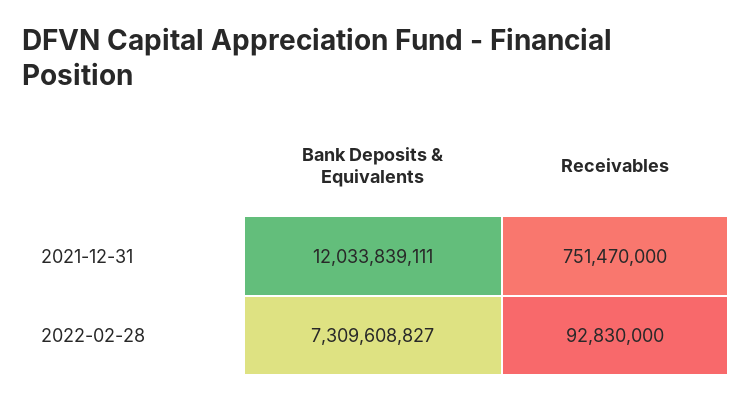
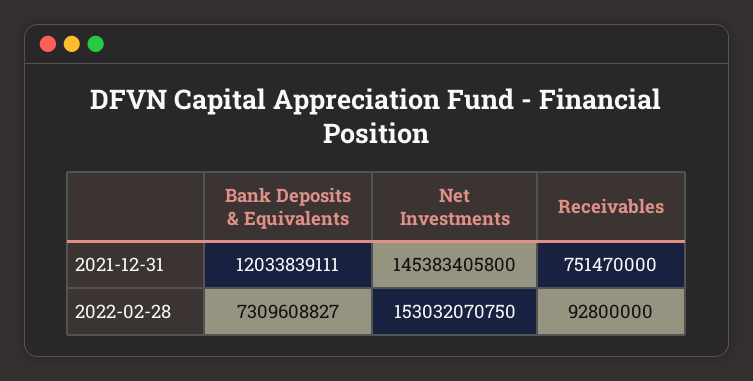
  {
    "Bank Deposits & Equivalents": {
      "2021-12-31": 12033839111,
      "2022-02-28": 7309608827
    },
    "Receivables": {
      "2021-12-31": 751470000,
-     "2022-02-28": 92830000
+     "2022-02-28": 92800000
-   }
+   },
+   "Net Investments": {
+     "2021-12-31": 145383405800,
+     "2022-02-28": 153032070750
+   }
  }

